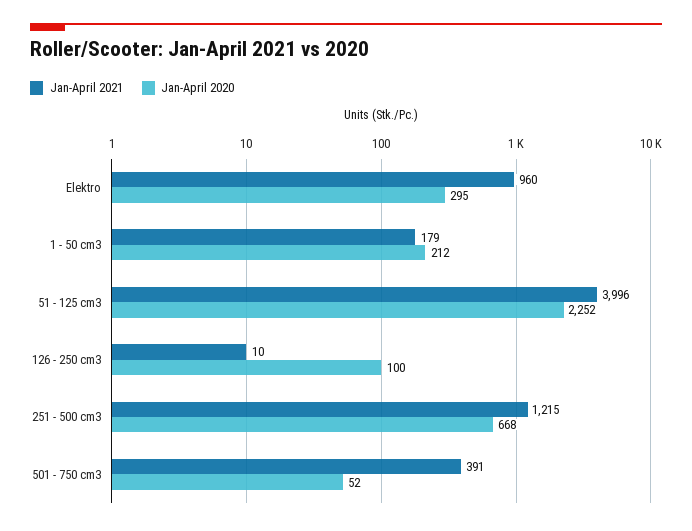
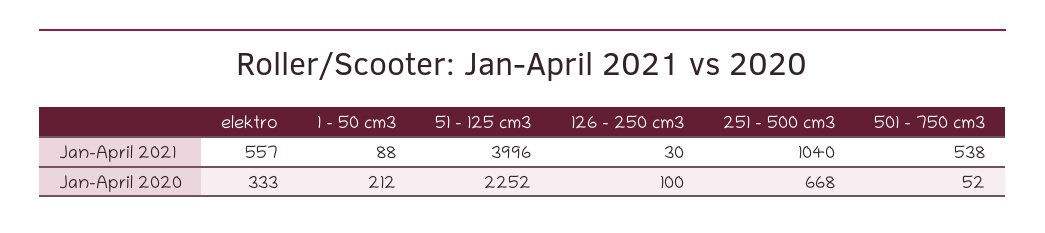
  {
    "Jan-April 2021": {
-     "Elektro": 960,
+     "Elektro": 557,
-     "1 - 50 cm3": 179,
+     "1 - 50 cm3": 88,
      "51 - 125 cm3": 3996,
-     "126 - 250 cm3": 10,
+     "126 - 250 cm3": 30,
-     "251 - 500 cm3": 1215,
+     "251 - 500 cm3": 1040,
-     "501 - 750 cm3": 391
+     "501 - 750 cm3": 538
    },
    "Jan-April 2020": {
-     "Elektro": 295,
+     "Elektro": 333,
      "1 - 50 cm3": 212,
      "51 - 125 cm3": 2252,
      "126 - 250 cm3": 100,
      "251 - 500 cm3": 668,
      "501 - 750 cm3": 52
    }
  }

